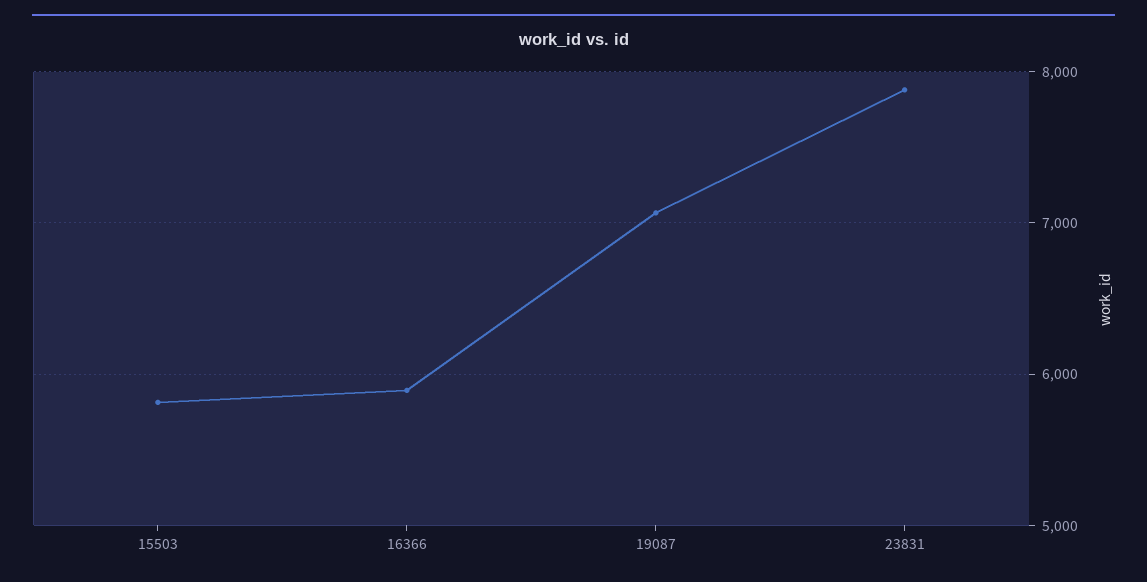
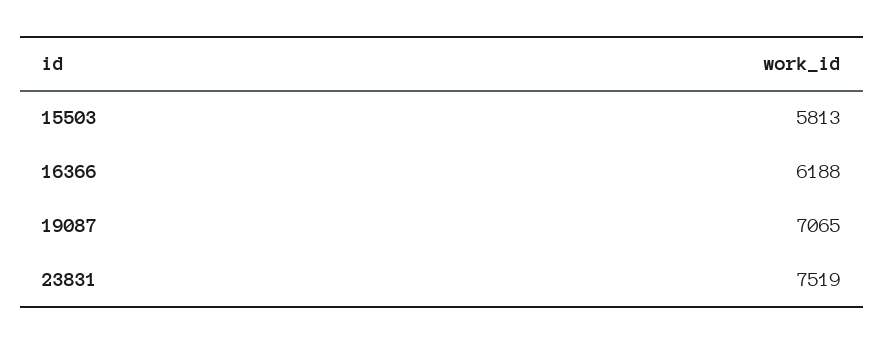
  {
    "15503": 5813,
-   "16366": 5900,
+   "16366": 6188,
    "19087": 7065,
-   "23831": 7900
+   "23831": 7519
  }

